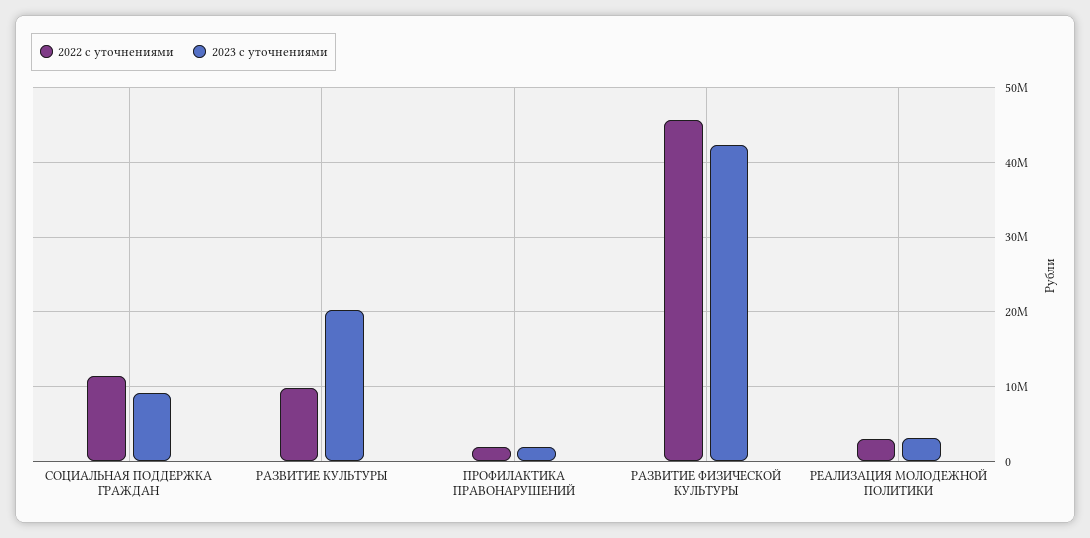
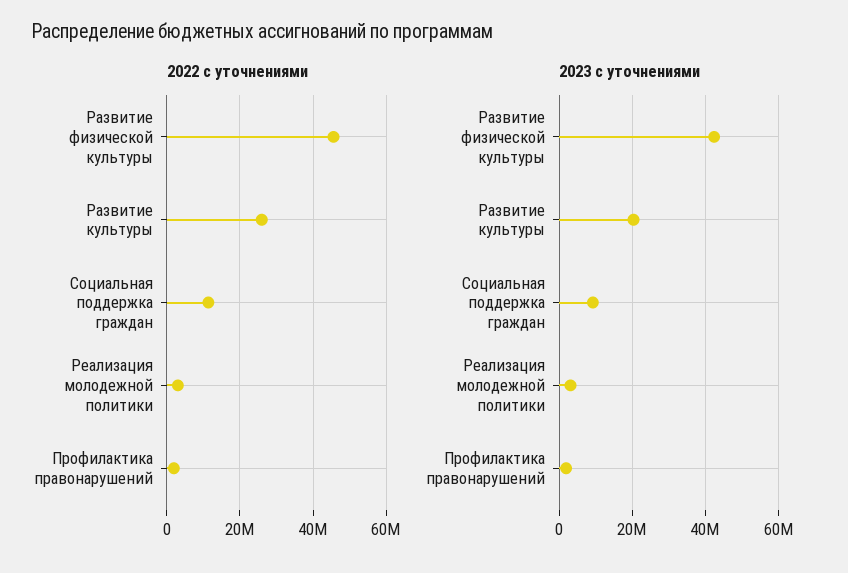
  {
    "2022 с уточнениями": {
      "СОЦИАЛЬНАЯ ПОДДЕРЖКА ГРАЖДАН": 11000000,
-     "РАЗВИТИЕ КУЛЬТУРЫ": 10000000,
+     "РАЗВИТИЕ КУЛЬТУРЫ": 26000000,
      "ПРОФИЛАКТИКА ПРАВОНАРУШЕНИЙ": 2000000,
      "РАЗВИТИЕ ФИЗИЧЕСКОЙ КУЛЬТУРЫ": 46000000,
      "РЕАЛИЗАЦИЯ МОЛОДЕЖНОЙ ПОЛИТИКИ": 3000000
    },
    "2023 с уточнениями": {
      "СОЦИАЛЬНАЯ ПОДДЕРЖКА ГРАЖДАН": 9000000,
      "РАЗВИТИЕ КУЛЬТУРЫ": 20000000,
      "ПРОФИЛАКТИКА ПРАВОНАРУШЕНИЙ": 2000000,
      "РАЗВИТИЕ ФИЗИЧЕСКОЙ КУЛЬТУРЫ": 42000000,
      "РЕАЛИЗАЦИЯ МОЛОДЕЖНОЙ ПОЛИТИКИ": 3000000
    }
  }

